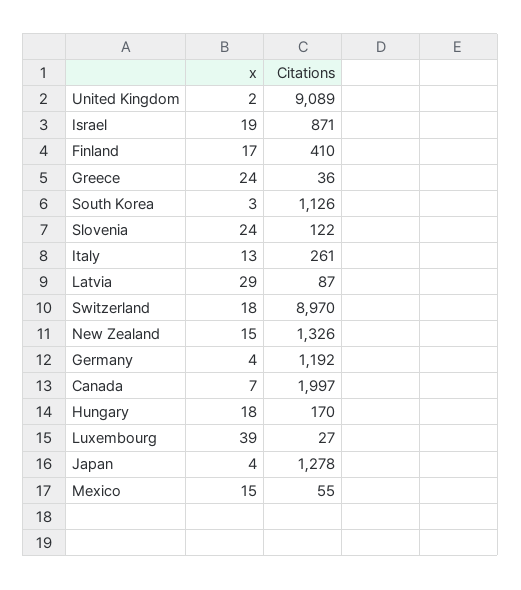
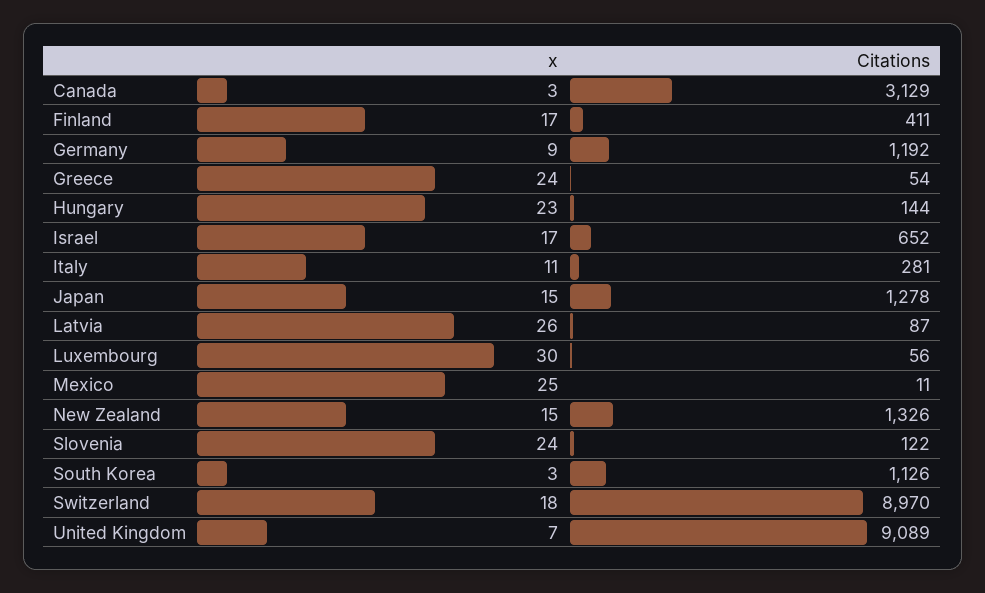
  {
    "x": {
-     "United Kingdom": 2,
+     "United Kingdom": 7,
-     "Israel": 19,
+     "Israel": 17,
      "Finland": 17,
      "Greece": 24,
      "South Korea": 3,
      "Slovenia": 24,
-     "Italy": 13,
+     "Italy": 11,
-     "Latvia": 29,
+     "Latvia": 26,
      "Switzerland": 18,
      "New Zealand": 15,
-     "Germany": 4,
+     "Germany": 9,
-     "Canada": 7,
+     "Canada": 3,
-     "Hungary": 18,
+     "Hungary": 23,
-     "Luxembourg": 39,
+     "Luxembourg": 30,
-     "Japan": 4,
+     "Japan": 15,
-     "Mexico": 15
+     "Mexico": 25
    },
    "Citations": {
      "United Kingdom": 9089,
-     "Israel": 871,
+     "Israel": 652,
-     "Finland": 410,
+     "Finland": 411,
-     "Greece": 36,
+     "Greece": 54,
      "South Korea": 1126,
      "Slovenia": 122,
-     "Italy": 261,
+     "Italy": 281,
      "Latvia": 87,
      "Switzerland": 8970,
      "New Zealand": 1326,
      "Germany": 1192,
-     "Canada": 1997,
+     "Canada": 3129,
-     "Hungary": 170,
+     "Hungary": 144,
-     "Luxembourg": 27,
+     "Luxembourg": 56,
      "Japan": 1278,
-     "Mexico": 55
+     "Mexico": 11
    }
  }

